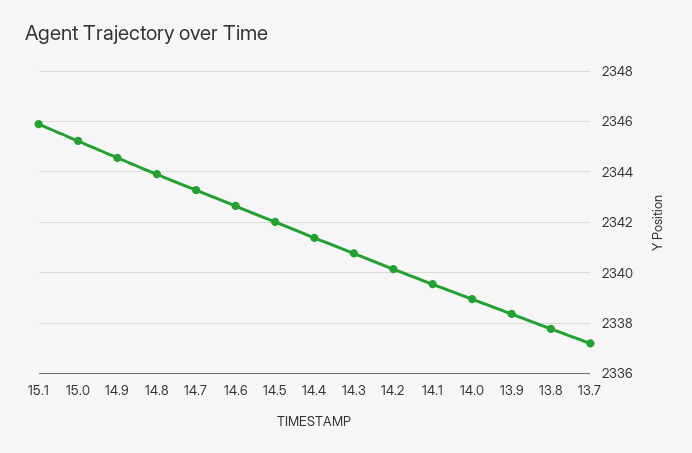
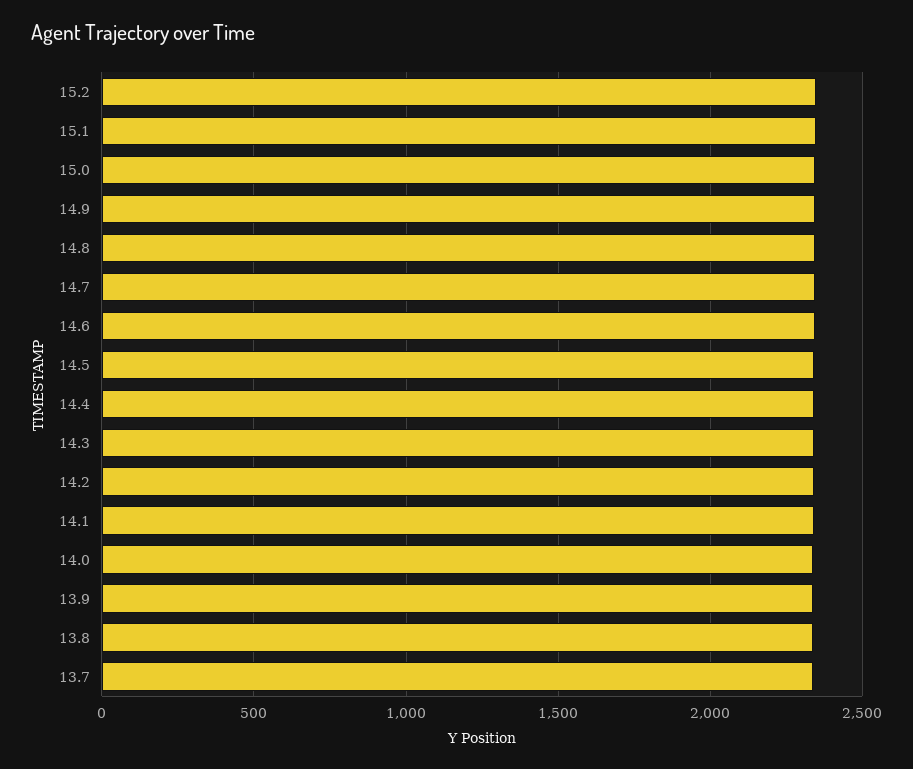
  {
    "15.1": 2346,
    "15.0": 2345.25,
    "14.9": 2344.5,
    "14.8": 2344,
    "14.7": 2343.25,
    "14.6": 2342.75,
    "14.5": 2342,
    "14.4": 2341.5,
    "14.3": 2340.75,
    "14.2": 2340.25,
    "14.1": 2339.5,
    "14.0": 2339,
    "13.9": 2338.25,
    "13.8": 2337.75,
-   "13.7": 2337.25
+   "13.7": 2337.25,
+   "15.2": 2350
  }

